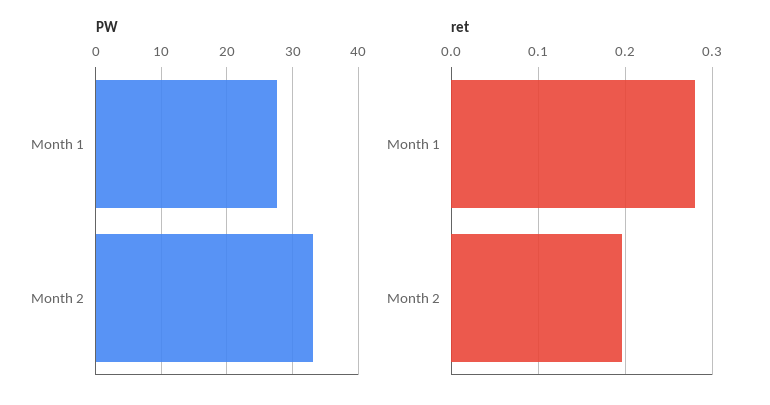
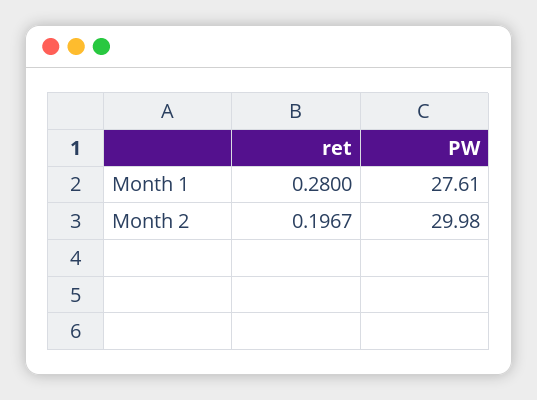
  {
    "PW": {
      "Month 1": 27.61,
-     "Month 2": 33
+     "Month 2": 29.98
    },
    "ret": {
      "Month 1": 0.28,
      "Month 2": 0.1967
    }
  }

